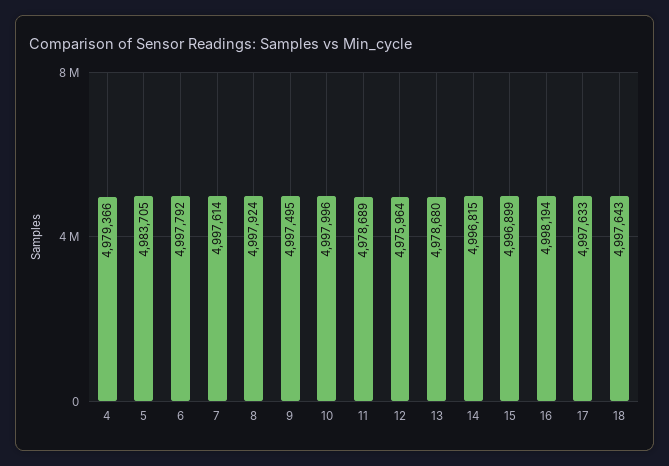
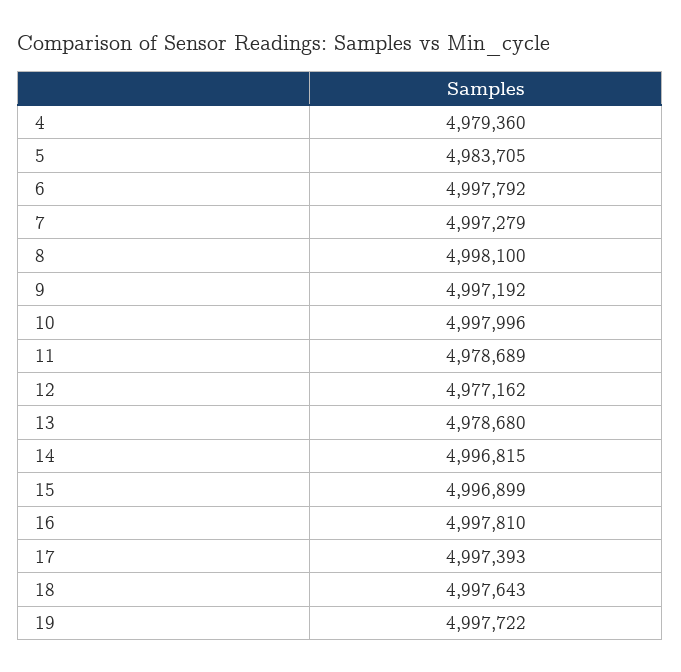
  {
-   "4": 4979366,
+   "4": 4979360,
    "5": 4983705,
    "6": 4997792,
-   "7": 4997614,
+   "7": 4997279,
-   "8": 4997924,
+   "8": 4998100,
-   "9": 4997495,
+   "9": 4997192,
    "10": 4997996,
    "11": 4978689,
-   "12": 4975964,
+   "12": 4977162,
    "13": 4978680,
    "14": 4996815,
    "15": 4996899,
-   "16": 4998194,
+   "16": 4997810,
-   "17": 4997633,
+   "17": 4997393,
-   "18": 4997643
+   "18": 4997643,
+   "19": 4997722
  }

